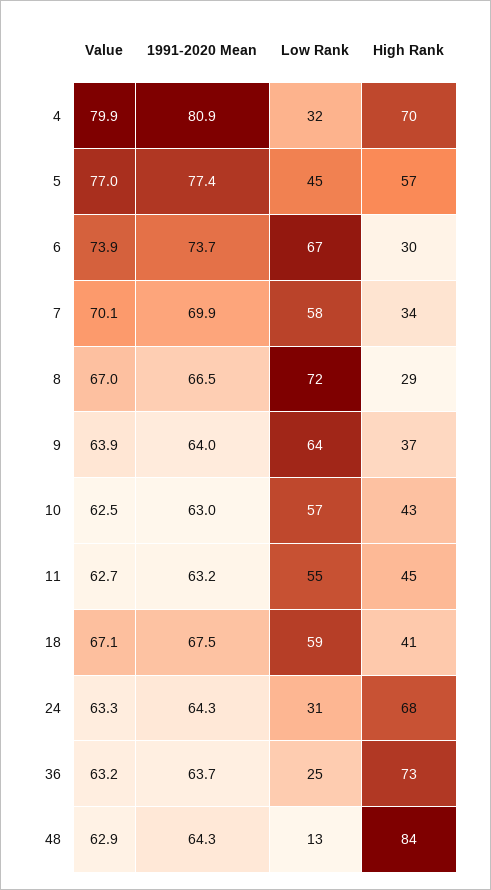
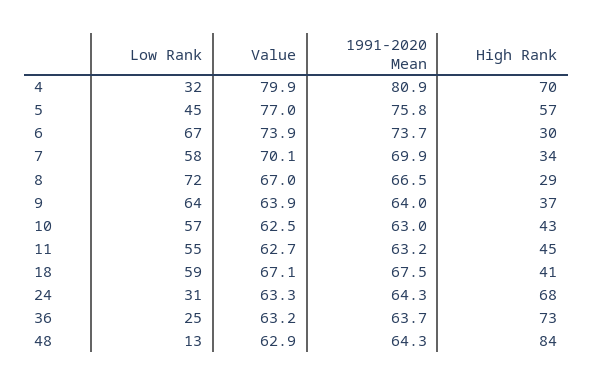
  {
    "Value": {
      "4": 79.9,
      "5": 77,
      "6": 73.9,
      "7": 70.1,
      "8": 67,
      "9": 63.9,
      "10": 62.5,
      "11": 62.7,
      "18": 67.1,
      "24": 63.3,
      "36": 63.2,
      "48": 62.9
    },
    "1991-2020 Mean": {
      "4": 80.9,
-     "5": 77.4,
+     "5": 75.8,
      "6": 73.7,
      "7": 69.9,
      "8": 66.5,
      "9": 64,
      "10": 63,
      "11": 63.2,
      "18": 67.5,
      "24": 64.3,
      "36": 63.7,
      "48": 64.3
    },
    "Low Rank": {
      "4": 32,
      "5": 45,
      "6": 67,
      "7": 58,
      "8": 72,
      "9": 64,
      "10": 57,
      "11": 55,
      "18": 59,
      "24": 31,
      "36": 25,
      "48": 13
    },
    "High Rank": {
      "4": 70,
      "5": 57,
      "6": 30,
      "7": 34,
      "8": 29,
      "9": 37,
      "10": 43,
      "11": 45,
      "18": 41,
      "24": 68,
      "36": 73,
      "48": 84
    }
  }

